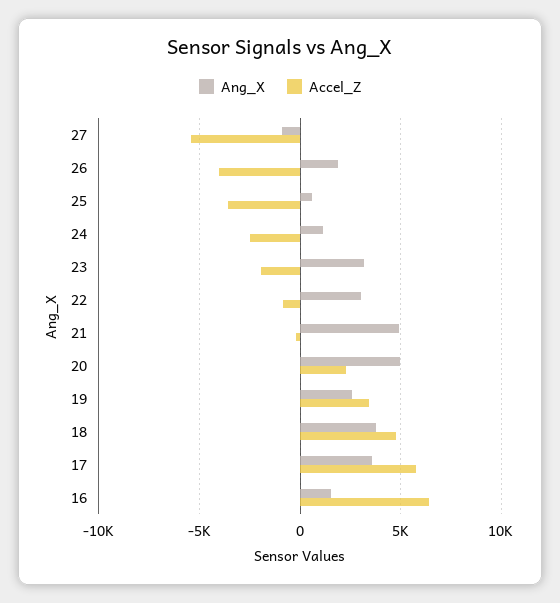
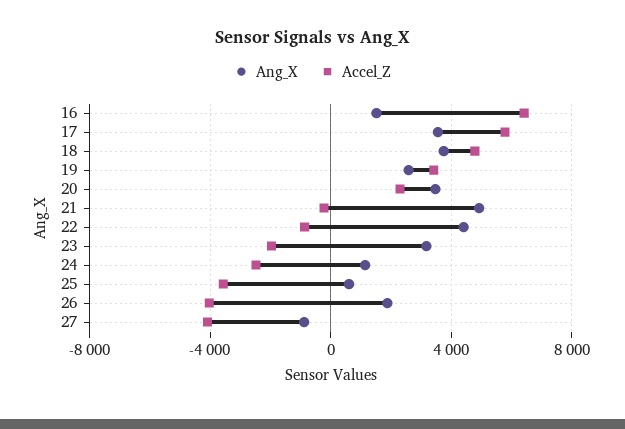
  {
    "Ang_X": {
      "27": -1000,
      "26": 2000,
      "25": 500,
      "24": 1000,
      "23": 3000,
-     "22": 3000,
+     "22": 4500,
      "21": 5000,
-     "20": 5000,
+     "20": 3500,
      "19": 2500,
      "18": 4000,
      "17": 3500,
      "16": 1500
    },
    "Accel_Z": {
-     "27": -5500,
+     "27": -4000,
      "26": -4000,
      "25": -3500,
      "24": -2500,
      "23": -2000,
      "22": -1000,
      "21": 0,
      "20": 2500,
      "19": 3500,
      "18": 5000,
      "17": 6000,
      "16": 6500
    }
  }

